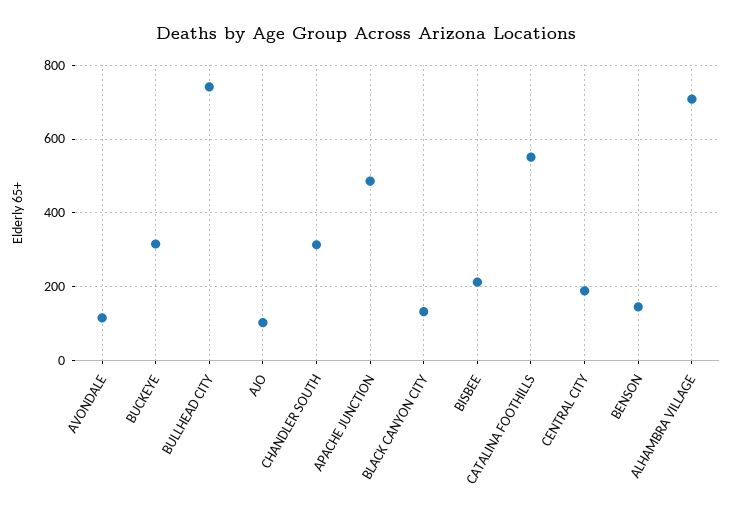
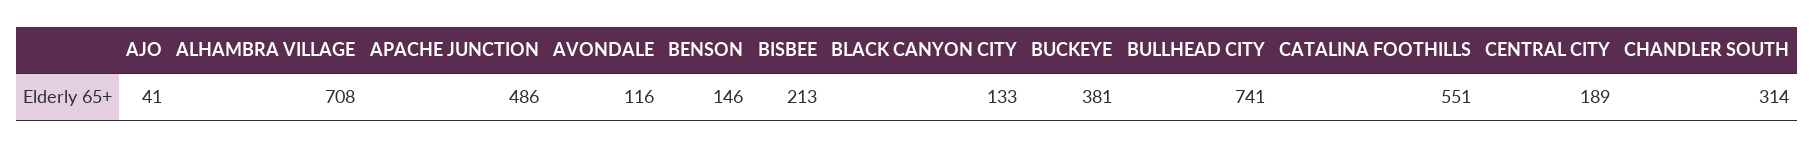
  {
    "AVONDALE": 116,
-   "BUCKEYE": 320,
+   "BUCKEYE": 381,
    "BULLHEAD CITY": 741,
-   "AJO": 100,
+   "AJO": 41,
    "CHANDLER SOUTH": 314,
    "APACHE JUNCTION": 486,
    "BLACK CANYON CITY": 133,
    "BISBEE": 213,
    "CATALINA FOOTHILLS": 551,
    "CENTRAL CITY": 189,
    "BENSON": 146,
    "ALHAMBRA VILLAGE": 708
  }

